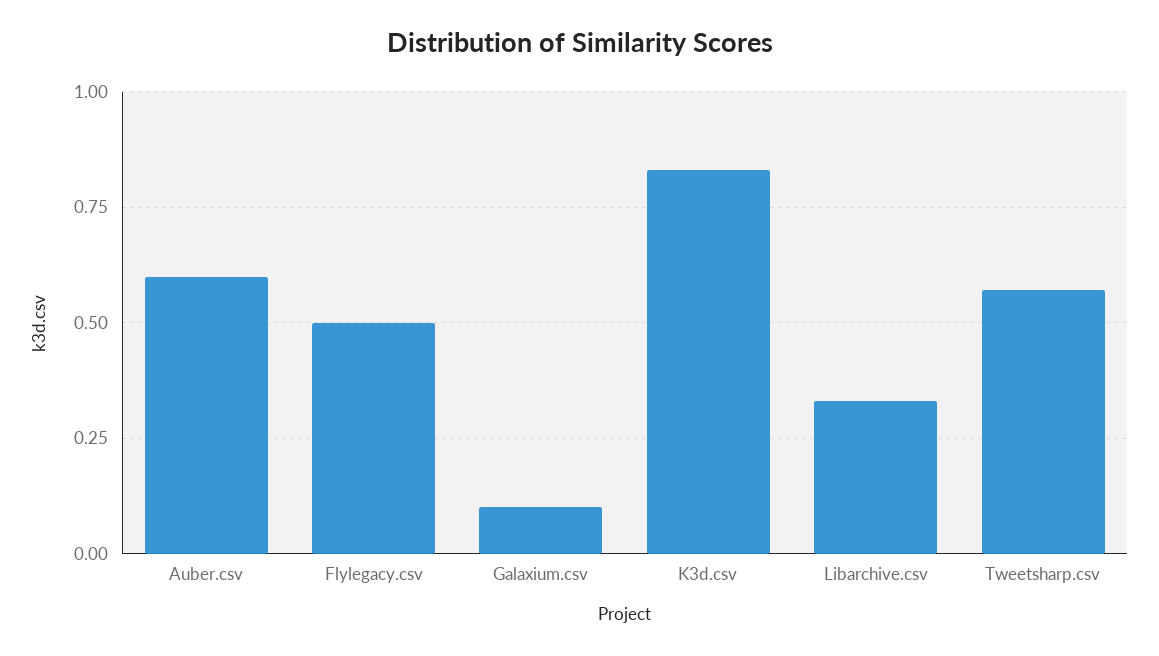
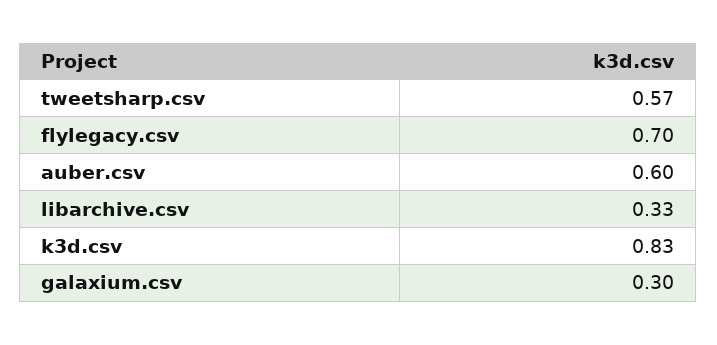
  {
    "Auber.csv": 0.6,
-   "Flylegacy.csv": 0.5,
+   "Flylegacy.csv": 0.7,
-   "Galaxium.csv": 0.1,
+   "Galaxium.csv": 0.3,
    "K3d.csv": 0.83,
    "Libarchive.csv": 0.33,
    "Tweetsharp.csv": 0.57
  }

